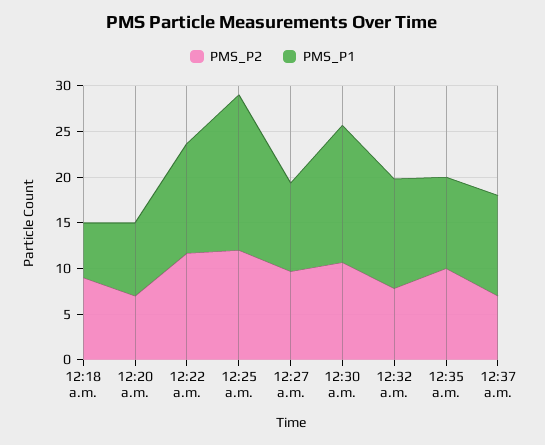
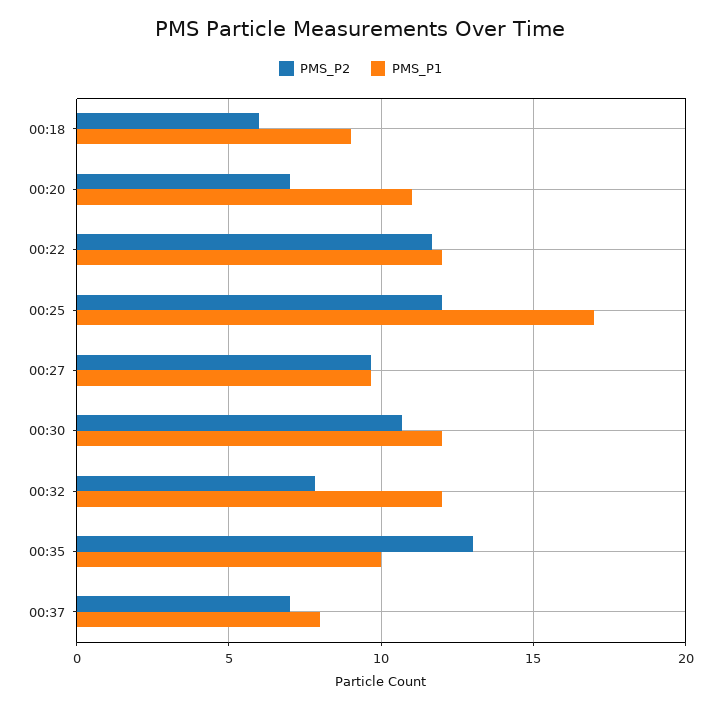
  {
    "PMS_P2": {
-     "12:18 a.m.": 9,
+     "12:18 a.m.": 6,
      "12:20 a.m.": 7,
      "12:22 a.m.": 11.5,
      "12:25 a.m.": 12,
      "12:27 a.m.": 9.5,
      "12:30 a.m.": 10.5,
      "12:32 a.m.": 8,
-     "12:35 a.m.": 10,
+     "12:35 a.m.": 13,
      "12:37 a.m.": 7
    },
    "PMS_P1": {
-     "12:18 a.m.": 6,
+     "12:18 a.m.": 9,
-     "12:20 a.m.": 8,
+     "12:20 a.m.": 11,
      "12:22 a.m.": 12,
      "12:25 a.m.": 17,
      "12:27 a.m.": 9.5,
-     "12:30 a.m.": 15,
+     "12:30 a.m.": 12,
      "12:32 a.m.": 12,
      "12:35 a.m.": 10,
-     "12:37 a.m.": 11
+     "12:37 a.m.": 8
    }
  }

